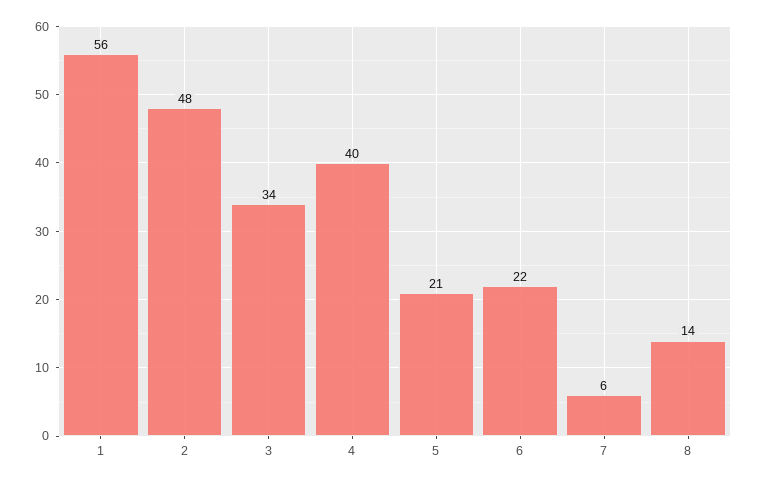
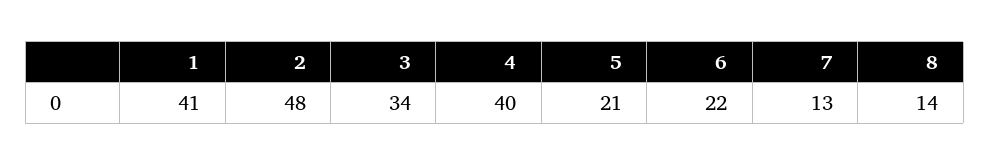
  {
-   "1": 56,
+   "1": 41,
    "2": 48,
    "3": 34,
    "4": 40,
    "5": 21,
    "6": 22,
-   "7": 6,
+   "7": 13,
    "8": 14
  }

